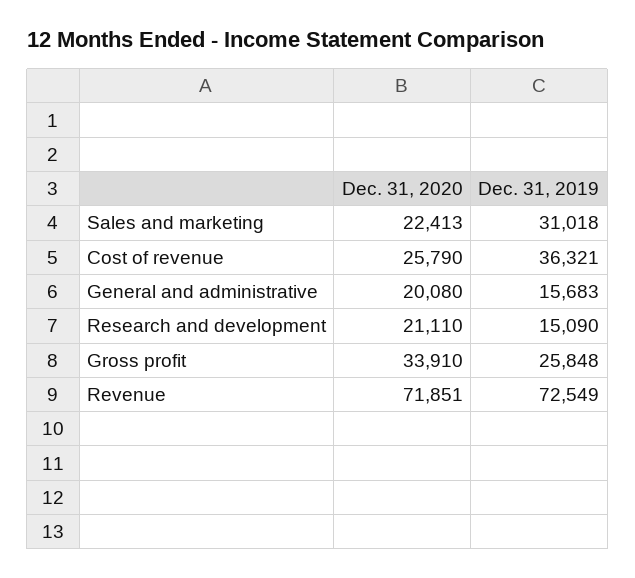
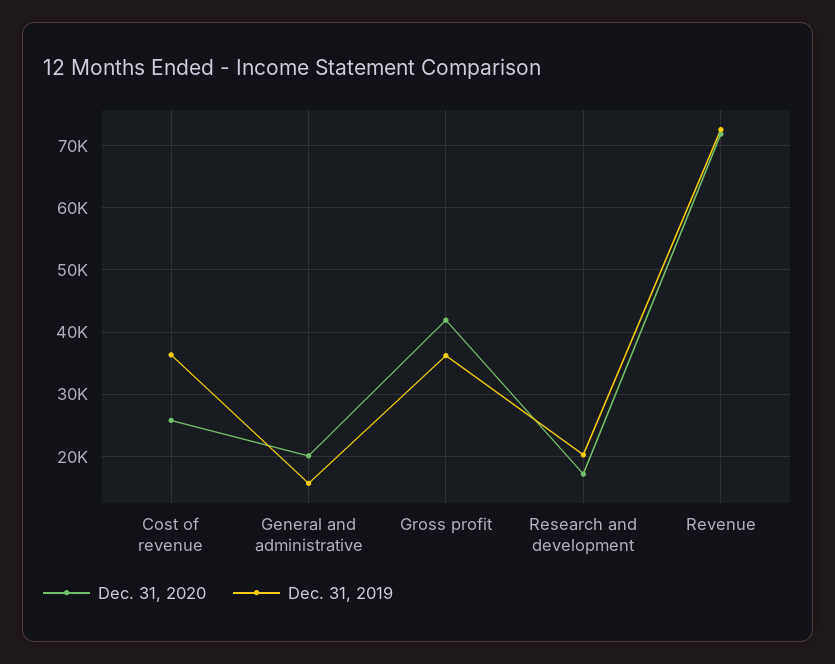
  {
    "Dec. 31, 2020": {
-     "Sales and marketing": 22413,
      "Cost of revenue": 25790,
      "General and administrative": 20080,
-     "Research and development": 21110,
+     "Research and development": 17000,
-     "Gross profit": 33910,
+     "Gross profit": 42000,
      "Revenue": 71851
    },
    "Dec. 31, 2019": {
-     "Sales and marketing": 31018,
      "Cost of revenue": 36321,
      "General and administrative": 15683,
-     "Research and development": 15090,
+     "Research and development": 20000,
-     "Gross profit": 25848,
+     "Gross profit": 36000,
      "Revenue": 72549
    }
  }

